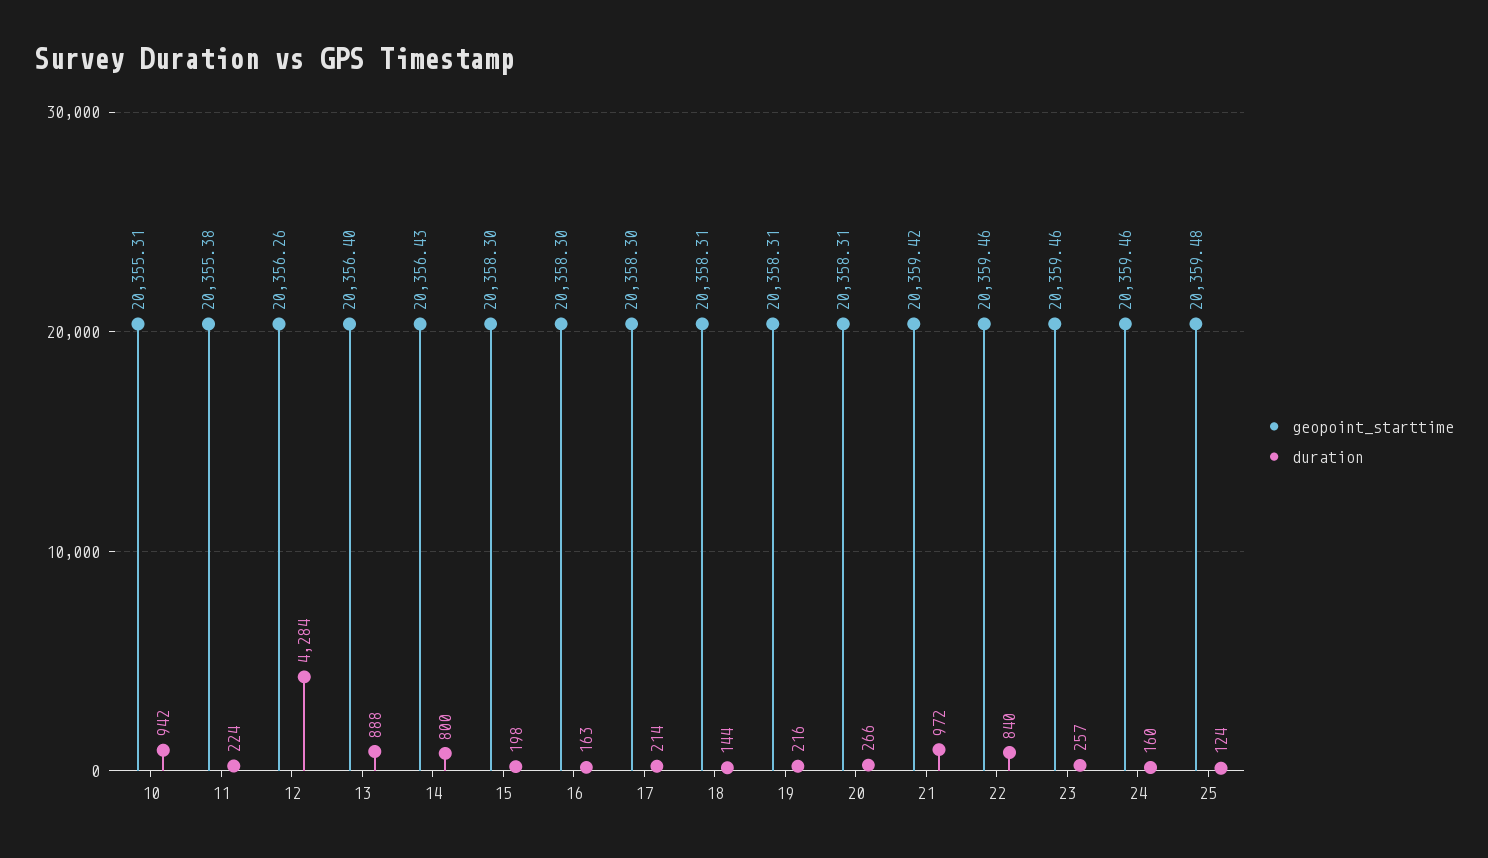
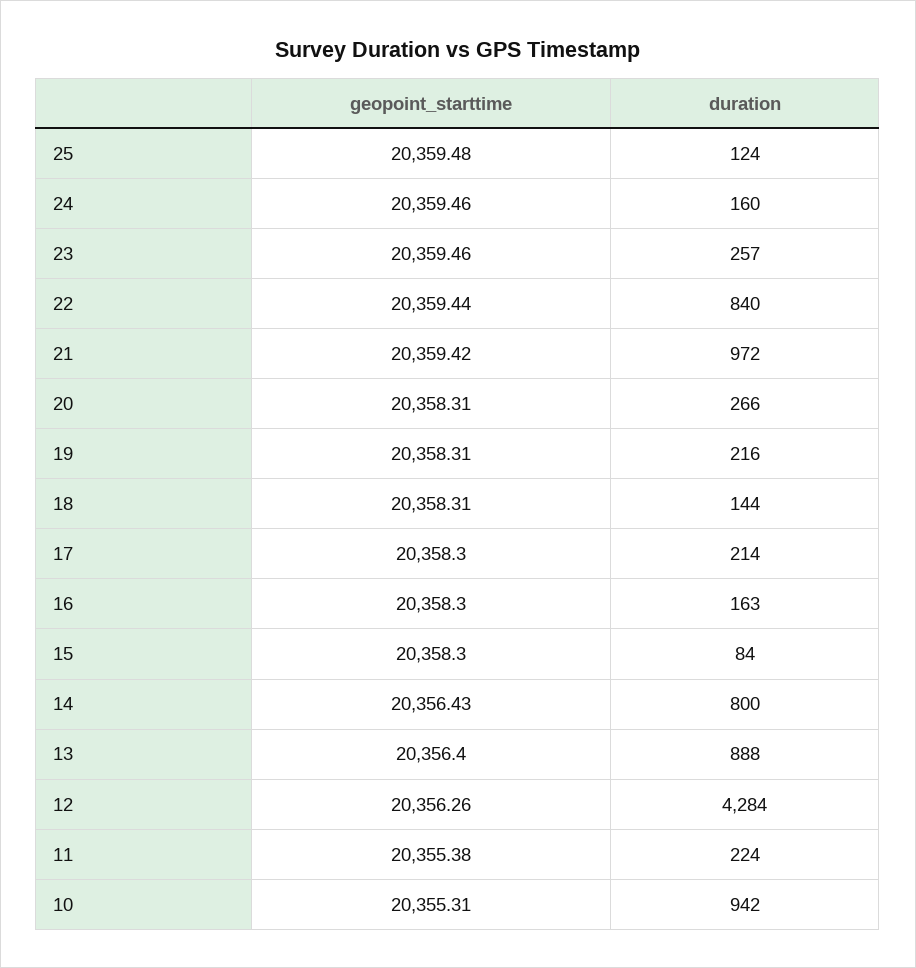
  {
    "geopoint_starttime": {
      "10": 20355.31,
      "11": 20355.38,
      "12": 20356.26,
      "13": 20356.4,
      "14": 20356.43,
      "15": 20358.3,
      "16": 20358.3,
      "17": 20358.3,
      "18": 20358.31,
      "19": 20358.31,
      "20": 20358.31,
      "21": 20359.42,
-     "22": 20359.46,
+     "22": 20359.44,
      "23": 20359.46,
      "24": 20359.46,
      "25": 20359.48
    },
    "duration": {
      "10": 942,
      "11": 224,
      "12": 4284,
      "13": 888,
      "14": 800,
-     "15": 198,
+     "15": 84,
      "16": 163,
      "17": 214,
      "18": 144,
      "19": 216,
      "20": 266,
      "21": 972,
      "22": 840,
      "23": 257,
      "24": 160,
      "25": 124
    }
  }

